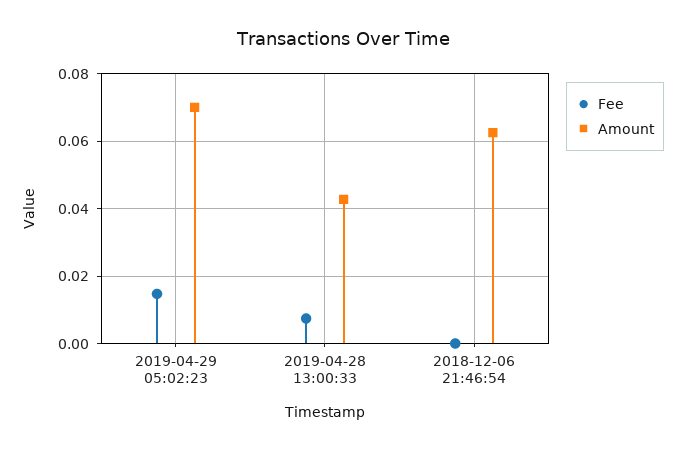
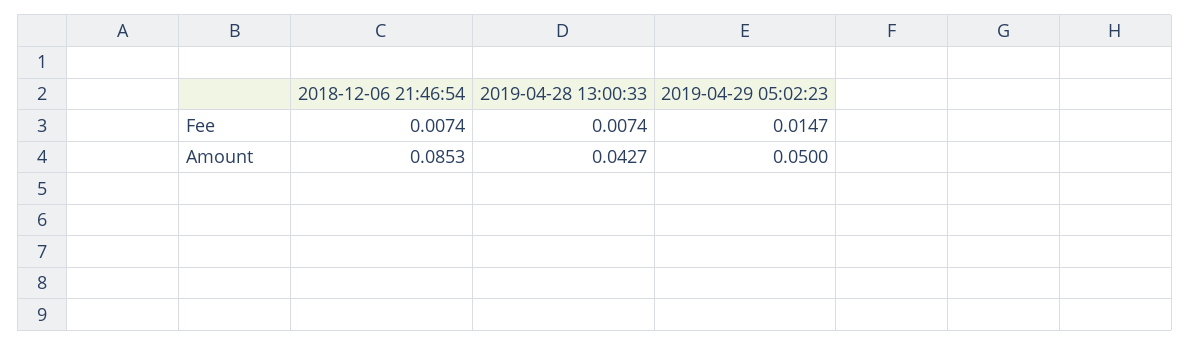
  {
    "Fee": {
      "2019-04-29 05:02:23": 0.0147,
      "2019-04-28 13:00:33": 0.0074,
-     "2018-12-06 21:46:54": 0
+     "2018-12-06 21:46:54": 0.0074
    },
    "Amount": {
-     "2019-04-29 05:02:23": 0.07,
+     "2019-04-29 05:02:23": 0.05,
      "2019-04-28 13:00:33": 0.0427,
-     "2018-12-06 21:46:54": 0.062
+     "2018-12-06 21:46:54": 0.0853
    }
  }

